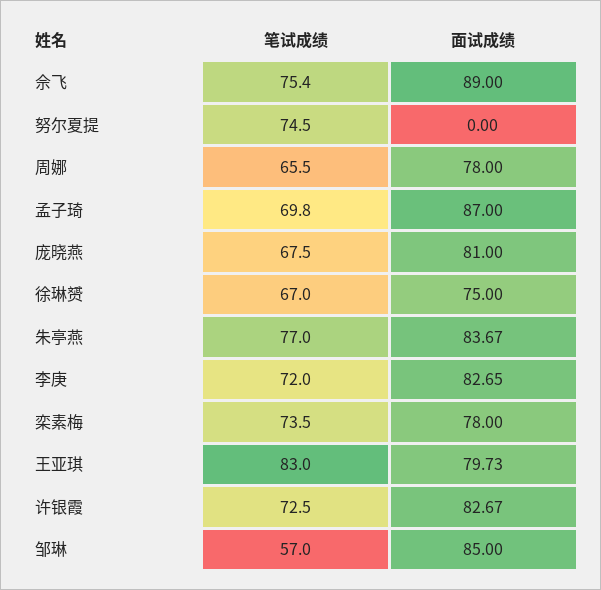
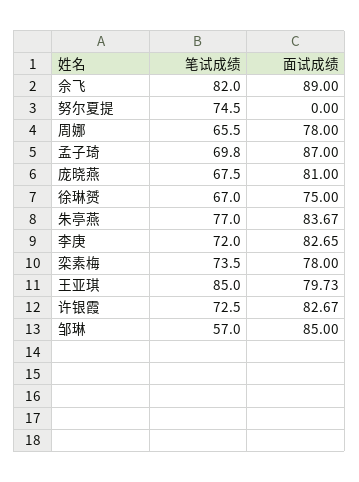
  {
    "笔试成绩": {
-     "佘飞": 75.4,
+     "佘飞": 82,
      "努尔夏提": 74.5,
      "周娜": 65.5,
      "孟子琦": 69.8,
      "庞晓燕": 67.5,
      "徐琳赟": 67,
      "朱亭燕": 77,
      "李庚": 72,
      "栾素梅": 73.5,
-     "王亚琪": 83,
+     "王亚琪": 85,
      "许银霞": 72.5,
      "邹琳": 57
    },
    "面试成绩": {
      "佘飞": 89,
      "努尔夏提": 0,
      "周娜": 78,
      "孟子琦": 87,
      "庞晓燕": 81,
      "徐琳赟": 75,
      "朱亭燕": 83.67,
      "李庚": 82.65,
      "栾素梅": 78,
      "王亚琪": 79.73,
      "许银霞": 82.67,
      "邹琳": 85
    }
  }

